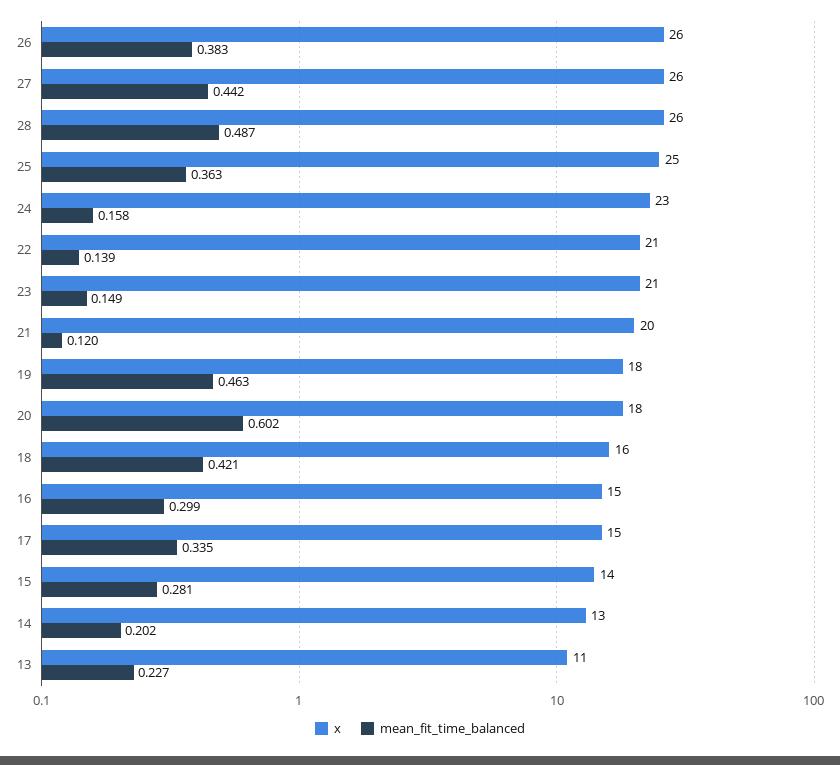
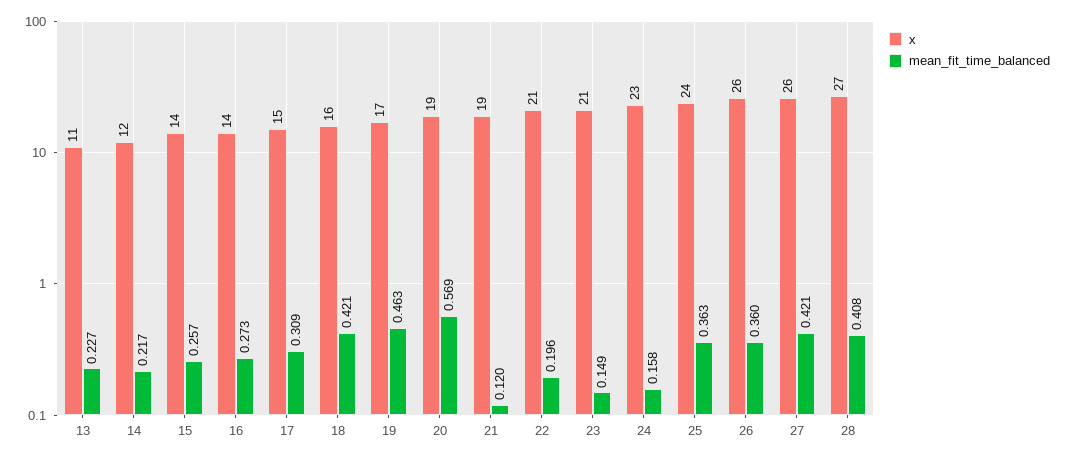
  {
    "x": {
      "26": 26,
      "27": 26,
-     "28": 26,
+     "28": 27,
-     "25": 25,
+     "25": 24,
      "24": 23,
      "22": 21,
      "23": 21,
-     "21": 20,
+     "21": 19,
-     "19": 18,
+     "19": 17,
-     "20": 18,
+     "20": 19,
      "18": 16,
-     "16": 15,
+     "16": 14,
      "17": 15,
      "15": 14,
-     "14": 13,
+     "14": 12,
      "13": 11
    },
    "mean_fit_time_balanced": {
-     "26": 0.383,
+     "26": 0.36,
-     "27": 0.442,
+     "27": 0.421,
-     "28": 0.487,
+     "28": 0.408,
      "25": 0.363,
      "24": 0.158,
-     "22": 0.139,
+     "22": 0.196,
      "23": 0.149,
      "21": 0.12,
      "19": 0.463,
-     "20": 0.602,
+     "20": 0.569,
      "18": 0.421,
-     "16": 0.299,
+     "16": 0.273,
-     "17": 0.335,
+     "17": 0.309,
-     "15": 0.281,
+     "15": 0.257,
-     "14": 0.202,
+     "14": 0.217,
      "13": 0.227
    }
  }

